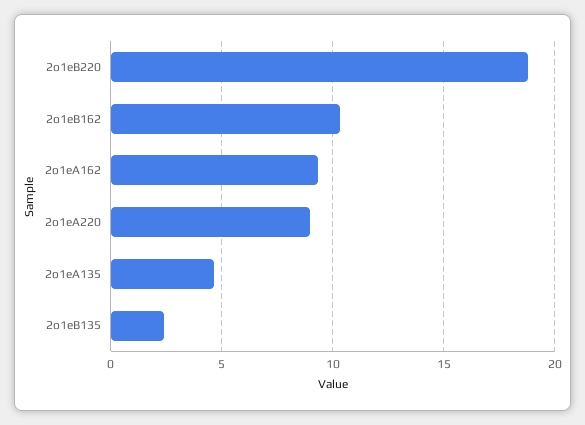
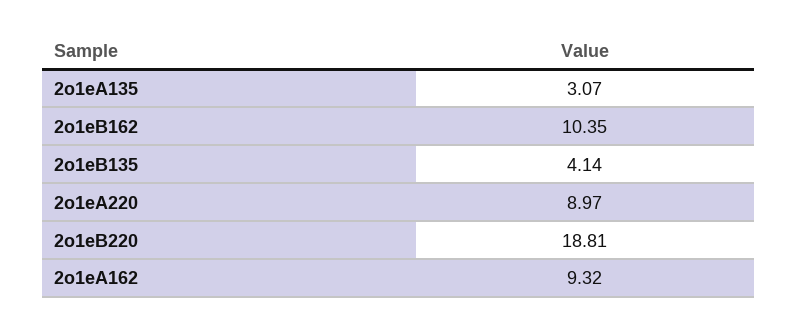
  {
    "2o1eB220": 18.81,
    "2o1eB162": 10.35,
    "2o1eA162": 9.32,
    "2o1eA220": 8.97,
-   "2o1eA135": 4.5,
+   "2o1eA135": 3.07,
-   "2o1eB135": 2.5
+   "2o1eB135": 4.14
  }

